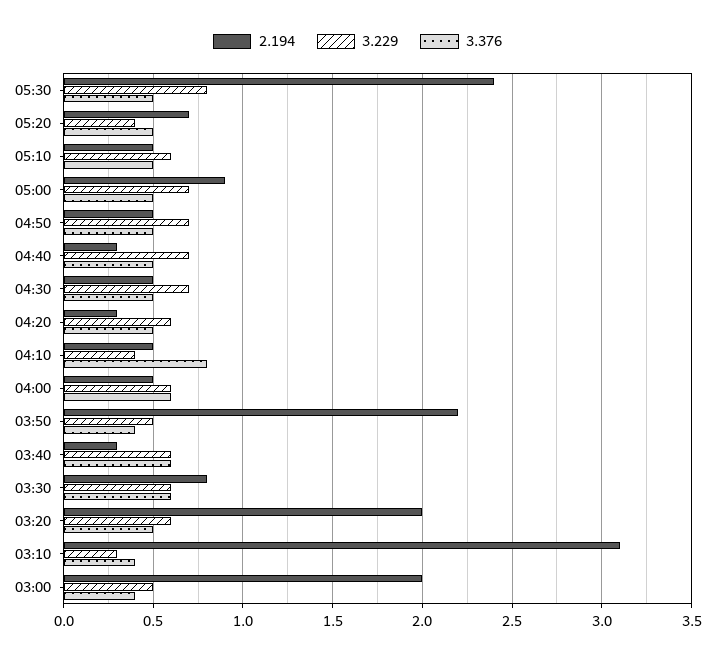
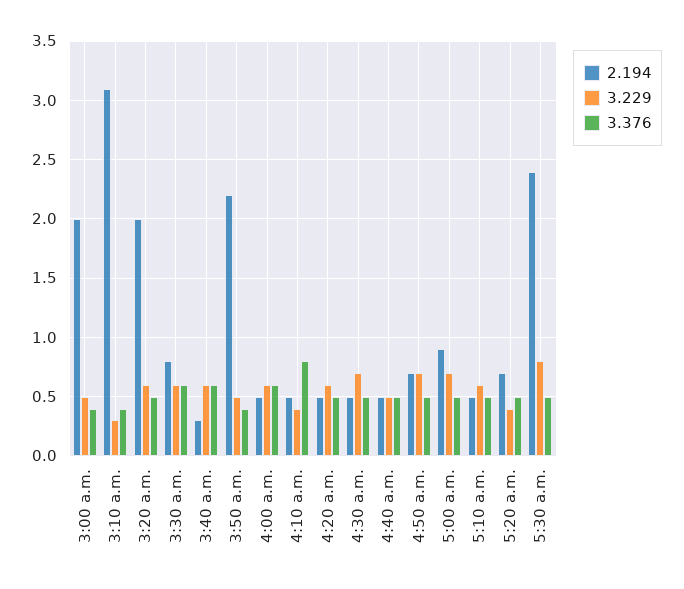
  {
    "2.194": {
      "05:30": 2.4,
      "05:20": 0.7,
      "05:10": 0.5,
      "05:00": 0.9,
-     "04:50": 0.5,
+     "04:50": 0.7,
-     "04:40": 0.3,
+     "04:40": 0.5,
      "04:30": 0.5,
-     "04:20": 0.3,
+     "04:20": 0.5,
      "04:10": 0.5,
      "04:00": 0.5,
      "03:50": 2.2,
      "03:40": 0.3,
      "03:30": 0.8,
      "03:20": 2,
      "03:10": 3.1,
      "03:00": 2
    },
    "3.229": {
      "05:30": 0.8,
      "05:20": 0.4,
      "05:10": 0.6,
      "05:00": 0.7,
      "04:50": 0.7,
-     "04:40": 0.7,
+     "04:40": 0.5,
      "04:30": 0.7,
      "04:20": 0.6,
      "04:10": 0.4,
      "04:00": 0.6,
      "03:50": 0.5,
      "03:40": 0.6,
      "03:30": 0.6,
      "03:20": 0.6,
      "03:10": 0.3,
      "03:00": 0.5
    },
    "3.376": {
      "05:30": 0.5,
      "05:20": 0.5,
      "05:10": 0.5,
      "05:00": 0.5,
      "04:50": 0.5,
      "04:40": 0.5,
      "04:30": 0.5,
      "04:20": 0.5,
      "04:10": 0.8,
      "04:00": 0.6,
      "03:50": 0.4,
      "03:40": 0.6,
      "03:30": 0.6,
      "03:20": 0.5,
      "03:10": 0.4,
      "03:00": 0.4
    }
  }

